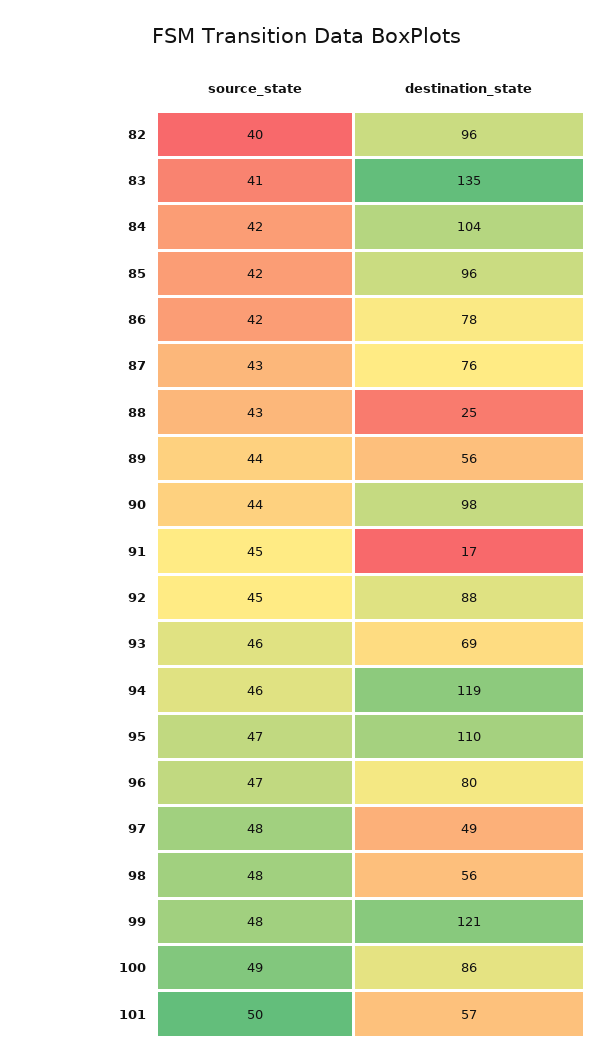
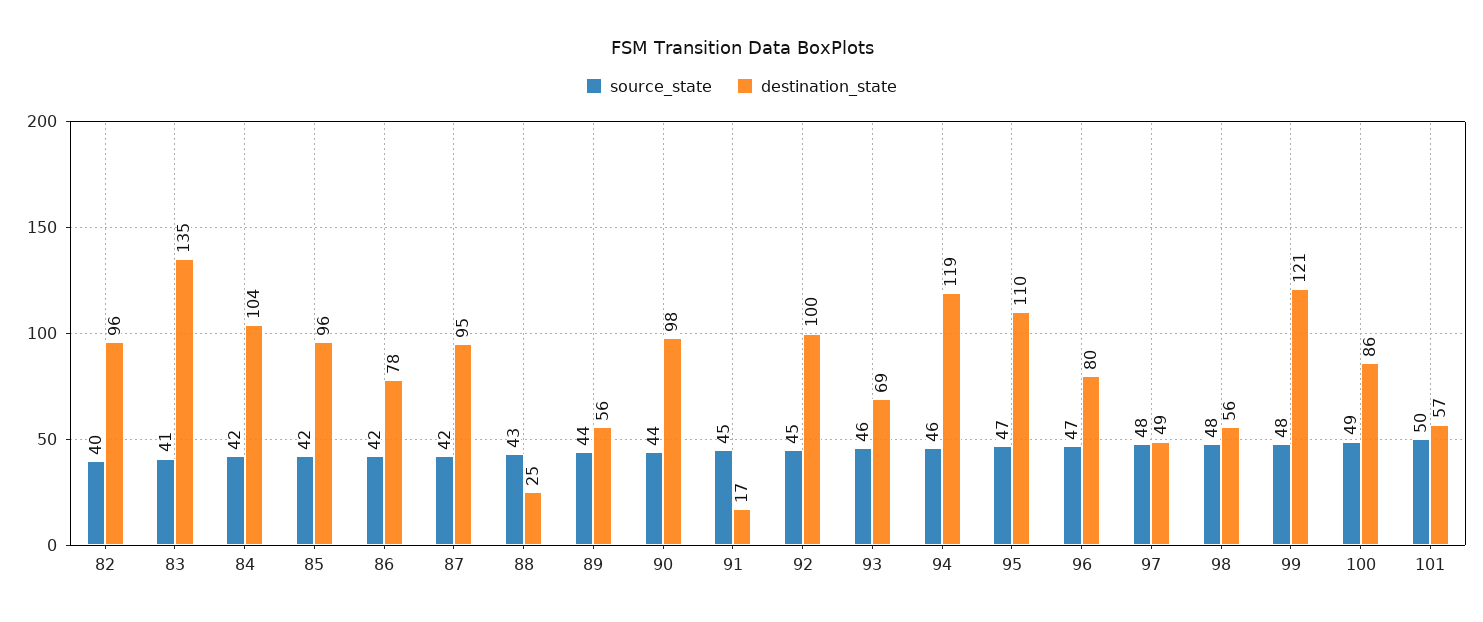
  {
    "source_state": {
      "82": 40,
      "83": 41,
      "84": 42,
      "85": 42,
      "86": 42,
-     "87": 43,
+     "87": 42,
      "88": 43,
      "89": 44,
      "90": 44,
      "91": 45,
      "92": 45,
      "93": 46,
      "94": 46,
      "95": 47,
      "96": 47,
      "97": 48,
      "98": 48,
      "99": 48,
      "100": 49,
      "101": 50
    },
    "destination_state": {
      "82": 96,
      "83": 135,
      "84": 104,
      "85": 96,
      "86": 78,
-     "87": 76,
+     "87": 95,
      "88": 25,
      "89": 56,
      "90": 98,
      "91": 17,
-     "92": 88,
+     "92": 100,
      "93": 69,
      "94": 119,
      "95": 110,
      "96": 80,
      "97": 49,
      "98": 56,
      "99": 121,
      "100": 86,
      "101": 57
    }
  }

